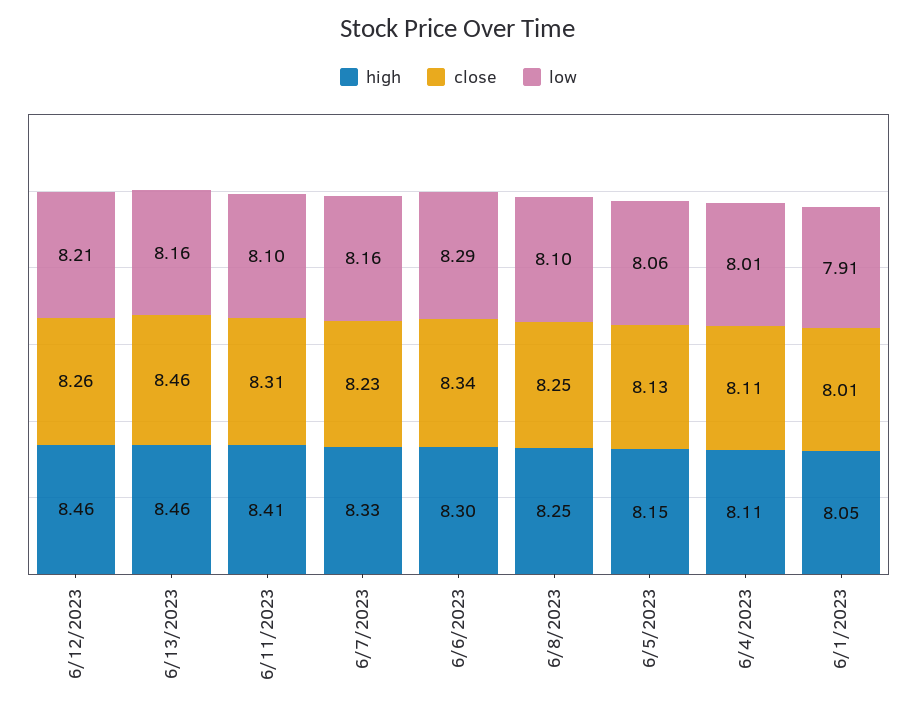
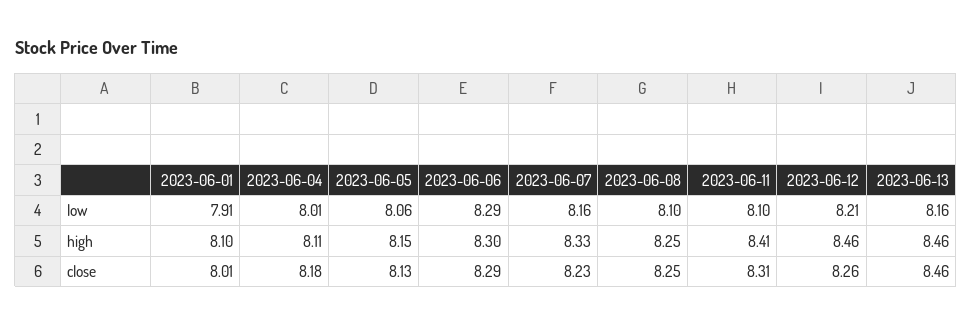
  {
    "high": {
      "6/12/2023": 8.46,
      "6/13/2023": 8.46,
      "6/11/2023": 8.41,
      "6/7/2023": 8.33,
      "6/6/2023": 8.3,
      "6/8/2023": 8.25,
      "6/5/2023": 8.15,
      "6/4/2023": 8.11,
-     "6/1/2023": 8.05
+     "6/1/2023": 8.1
    },
    "close": {
      "6/12/2023": 8.26,
      "6/13/2023": 8.46,
      "6/11/2023": 8.31,
      "6/7/2023": 8.23,
-     "6/6/2023": 8.34,
+     "6/6/2023": 8.29,
      "6/8/2023": 8.25,
      "6/5/2023": 8.13,
-     "6/4/2023": 8.11,
+     "6/4/2023": 8.18,
      "6/1/2023": 8.01
    },
    "low": {
      "6/12/2023": 8.21,
      "6/13/2023": 8.16,
      "6/11/2023": 8.1,
      "6/7/2023": 8.16,
      "6/6/2023": 8.29,
      "6/8/2023": 8.1,
      "6/5/2023": 8.06,
      "6/4/2023": 8.01,
      "6/1/2023": 7.91
    }
  }

